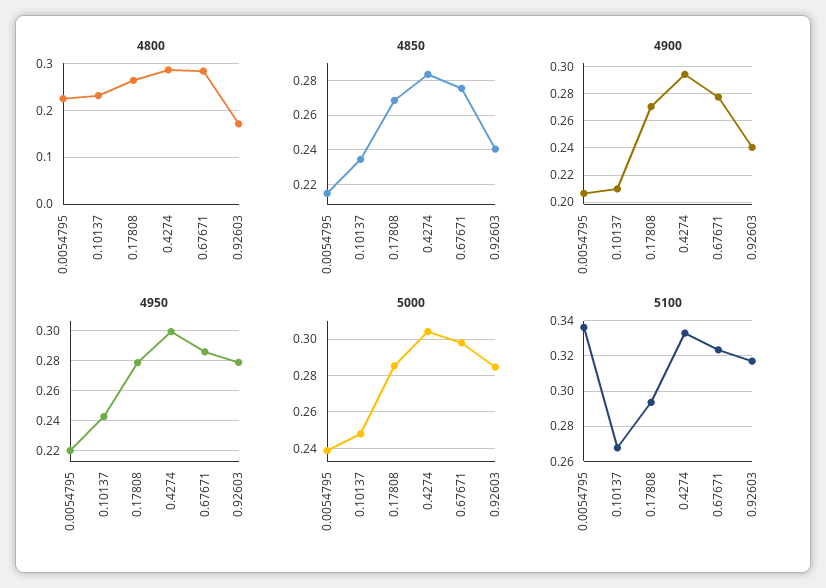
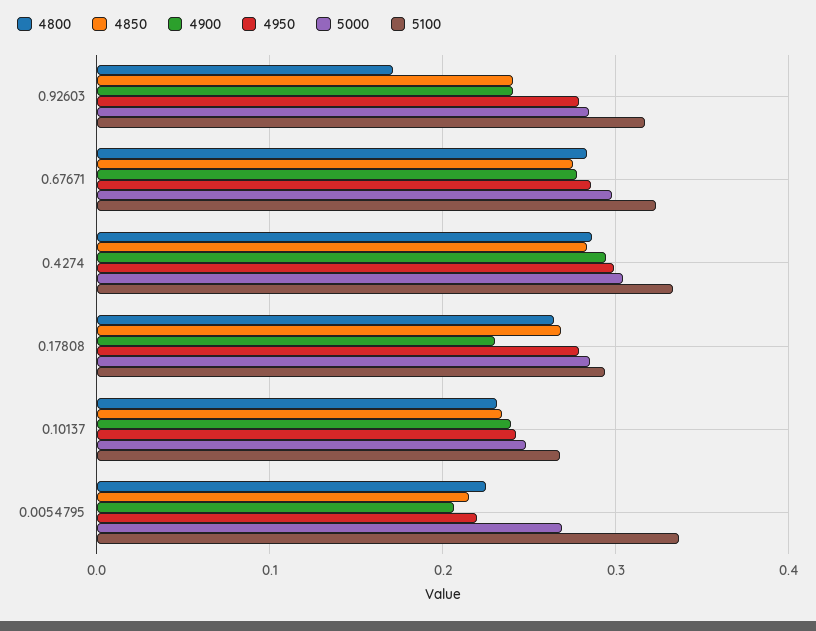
  {
    "4800": {
      "0.0054795": 0.23,
      "0.10137": 0.23,
      "0.17808": 0.26,
      "0.4274": 0.29,
      "0.67671": 0.28,
      "0.92603": 0.17
    },
    "4850": {
      "0.0054795": 0.215,
      "0.10137": 0.235,
      "0.17808": 0.27,
      "0.4274": 0.285,
      "0.67671": 0.275,
      "0.92603": 0.24
    },
    "4900": {
      "0.0054795": 0.205,
-     "0.10137": 0.21,
+     "0.10137": 0.24,
-     "0.17808": 0.27,
+     "0.17808": 0.23,
      "0.4274": 0.295,
      "0.67671": 0.275,
      "0.92603": 0.24
    },
    "4950": {
      "0.0054795": 0.22,
      "0.10137": 0.245,
      "0.17808": 0.28,
      "0.4274": 0.3,
      "0.67671": 0.285,
      "0.92603": 0.28
    },
    "5000": {
-     "0.0054795": 0.24,
+     "0.0054795": 0.27,
      "0.10137": 0.25,
      "0.17808": 0.285,
      "0.4274": 0.305,
      "0.67671": 0.3,
      "0.92603": 0.285
    },
    "5100": {
      "0.0054795": 0.335,
      "0.10137": 0.27,
      "0.17808": 0.295,
      "0.4274": 0.335,
      "0.67671": 0.325,
      "0.92603": 0.315
    }
  }

